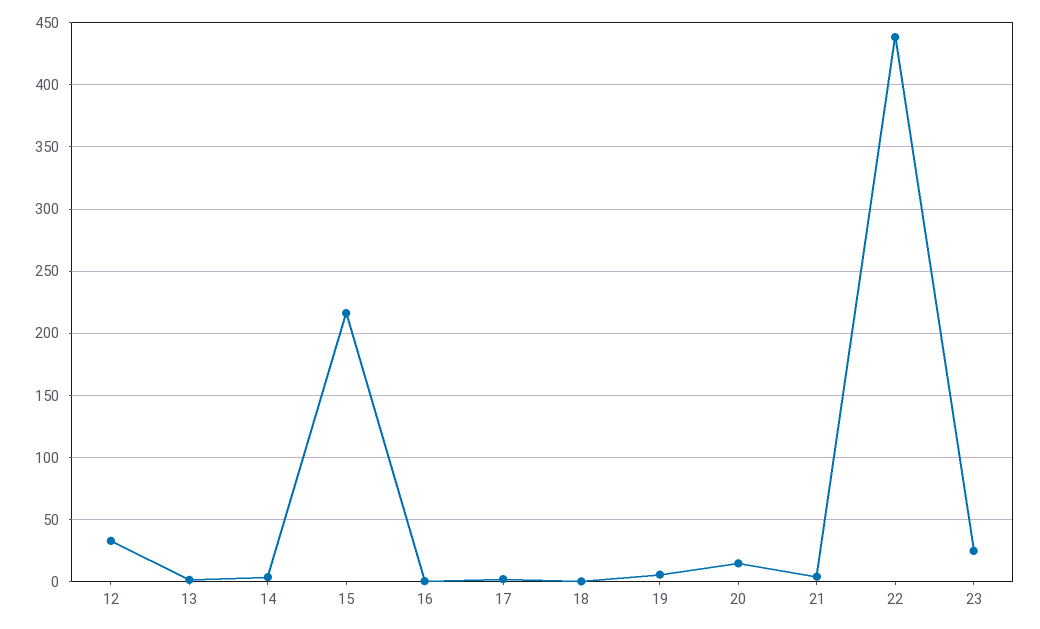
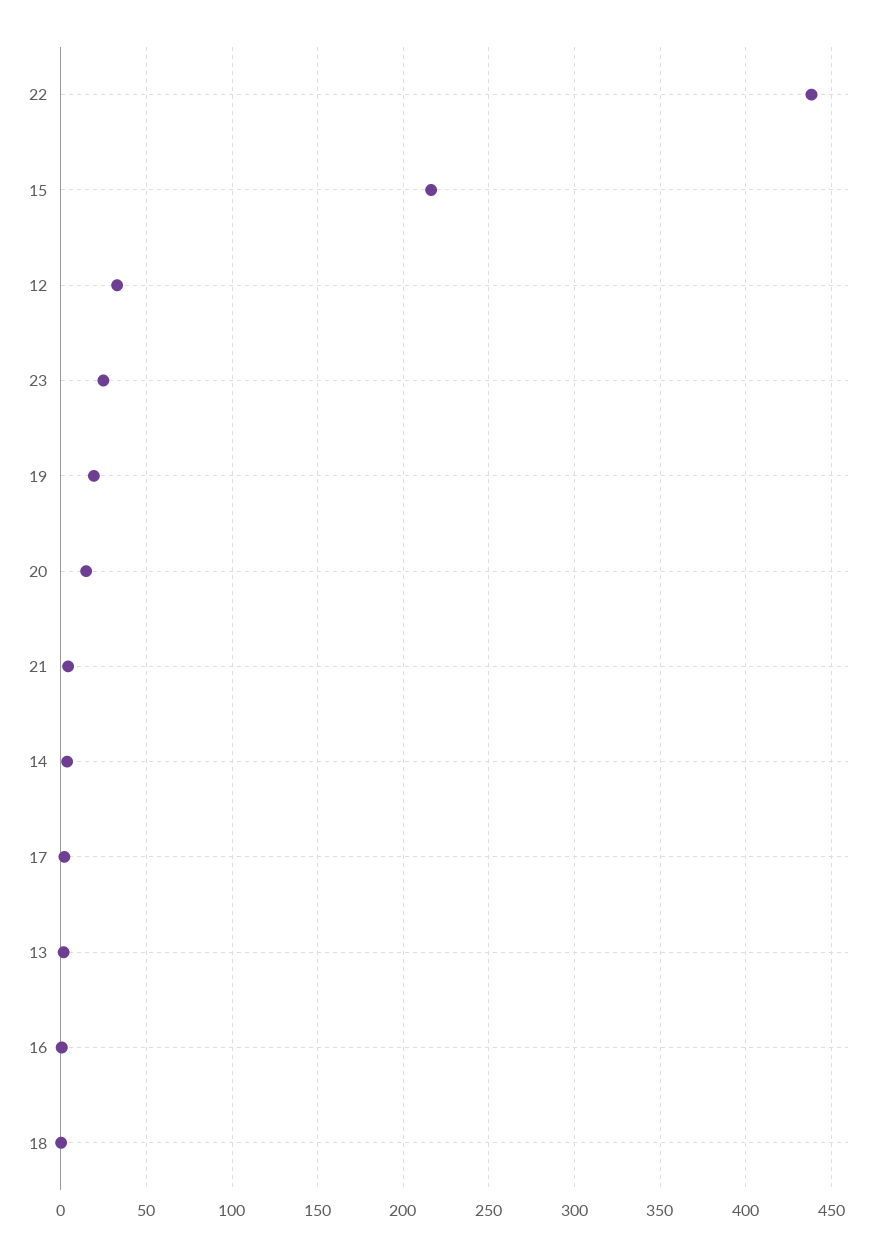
  {
    "12": 35,
    "13": 0,
    "14": 5,
    "15": 215,
    "16": 0,
    "17": 0,
    "18": 0,
-   "19": 5,
+   "19": 20,
    "20": 15,
    "21": 5,
    "22": 440,
    "23": 25
  }

